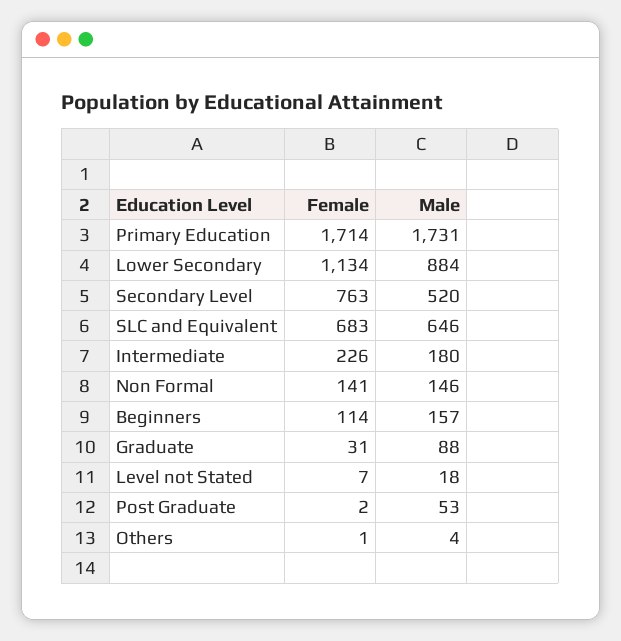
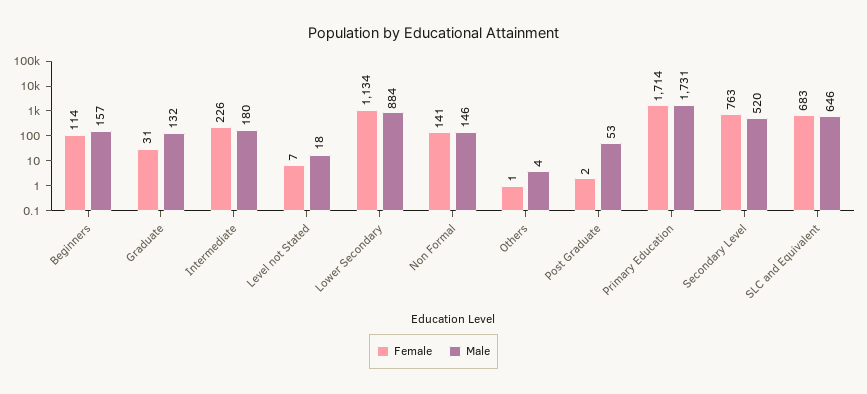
  {
    "Female": {
      "Primary Education": 1714,
      "Lower Secondary": 1134,
      "Secondary Level": 763,
      "SLC and Equivalent": 683,
      "Intermediate": 226,
      "Non Formal": 141,
      "Beginners": 114,
      "Graduate": 31,
      "Level not Stated": 7,
      "Post Graduate": 2,
      "Others": 1
    },
    "Male": {
      "Primary Education": 1731,
      "Lower Secondary": 884,
      "Secondary Level": 520,
      "SLC and Equivalent": 646,
      "Intermediate": 180,
      "Non Formal": 146,
      "Beginners": 157,
-     "Graduate": 88,
+     "Graduate": 132,
      "Level not Stated": 18,
      "Post Graduate": 53,
      "Others": 4
    }
  }

